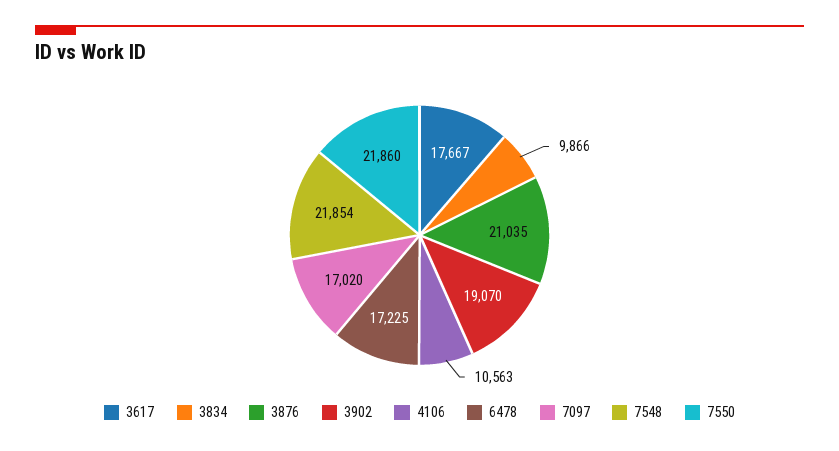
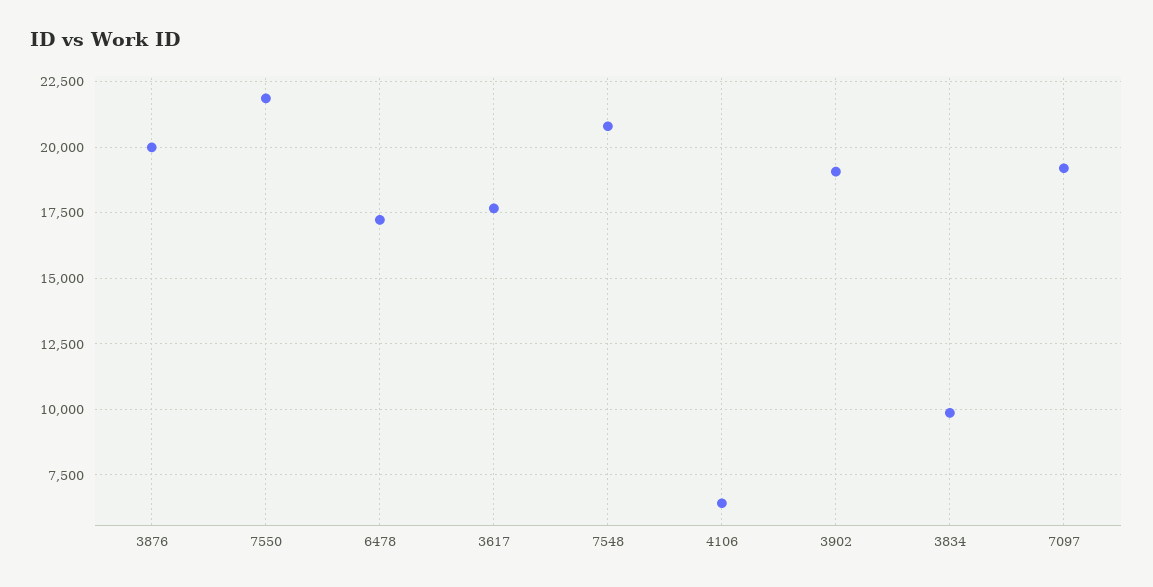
  {
    "3617": 17667,
    "3834": 9866,
-   "3876": 21035,
+   "3876": 20000,
    "3902": 19070,
-   "4106": 10563,
+   "4106": 6500,
    "6478": 17225,
-   "7097": 17020,
+   "7097": 19250,
-   "7548": 21854,
+   "7548": 20750,
    "7550": 21860
  }

